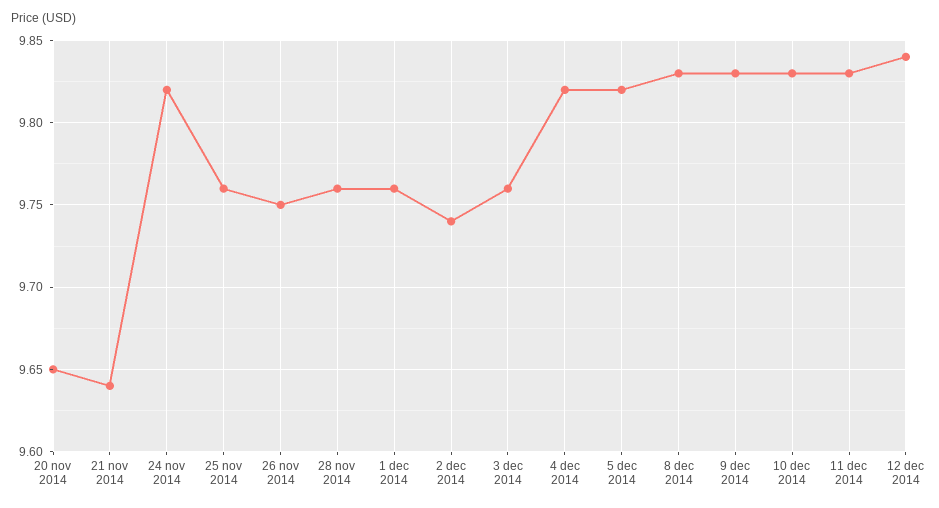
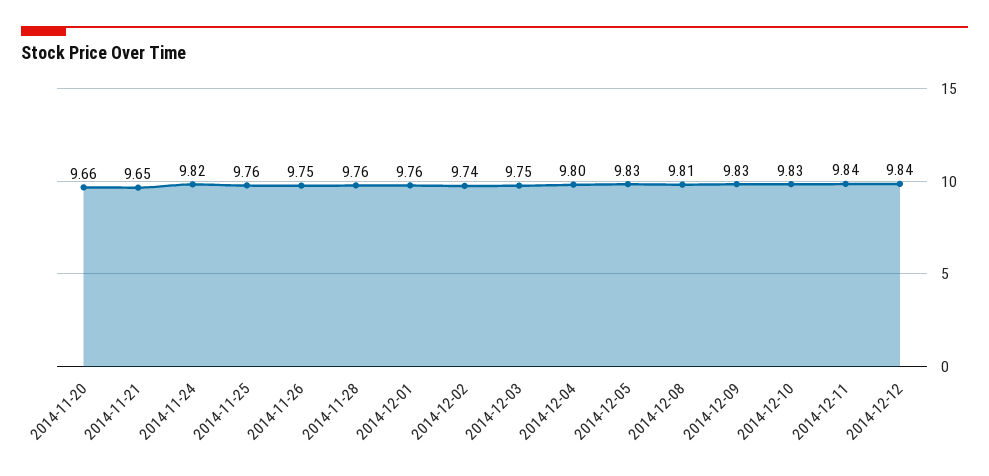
  {
-   "20 nov 2014": 9.65,
+   "20 nov 2014": 9.66,
-   "21 nov 2014": 9.64,
+   "21 nov 2014": 9.65,
    "24 nov 2014": 9.82,
    "25 nov 2014": 9.76,
    "26 nov 2014": 9.75,
    "28 nov 2014": 9.76,
    "1 dec 2014": 9.76,
    "2 dec 2014": 9.74,
-   "3 dec 2014": 9.76,
+   "3 dec 2014": 9.75,
-   "4 dec 2014": 9.82,
+   "4 dec 2014": 9.8,
-   "5 dec 2014": 9.82,
+   "5 dec 2014": 9.83,
-   "8 dec 2014": 9.83,
+   "8 dec 2014": 9.81,
    "9 dec 2014": 9.83,
    "10 dec 2014": 9.83,
-   "11 dec 2014": 9.83,
+   "11 dec 2014": 9.84,
    "12 dec 2014": 9.84
  }

